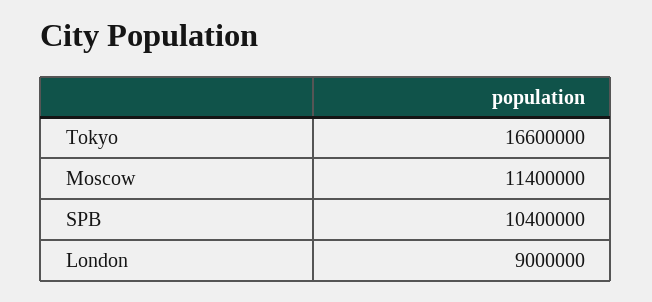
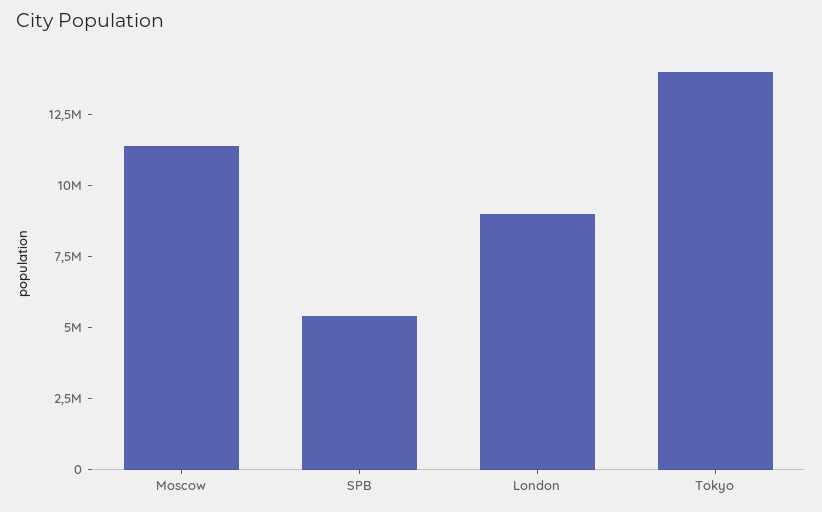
  {
-   "Tokyo": 16600000,
+   "Tokyo": 14000000,
    "Moscow": 11400000,
-   "SPB": 10400000,
+   "SPB": 5500000,
    "London": 9000000
  }

